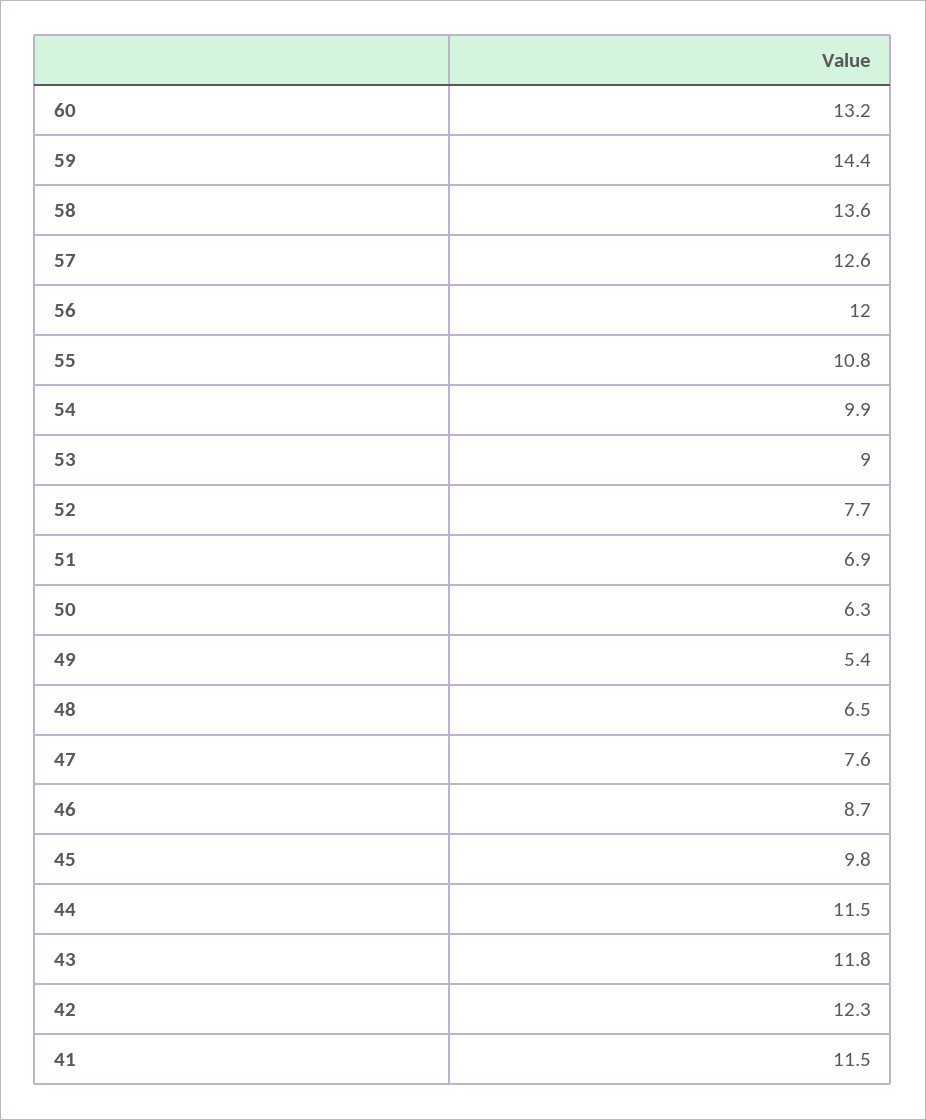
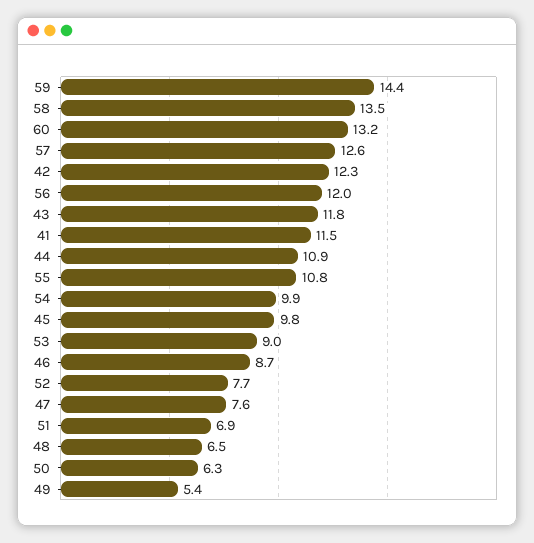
  {
    "60": 13.2,
    "59": 14.4,
-   "58": 13.6,
+   "58": 13.5,
    "57": 12.6,
    "56": 12,
    "55": 10.8,
    "54": 9.9,
    "53": 9,
    "52": 7.7,
    "51": 6.9,
    "50": 6.3,
    "49": 5.4,
    "48": 6.5,
    "47": 7.6,
    "46": 8.7,
    "45": 9.8,
-   "44": 11.5,
+   "44": 10.9,
    "43": 11.8,
    "42": 12.3,
    "41": 11.5
  }

